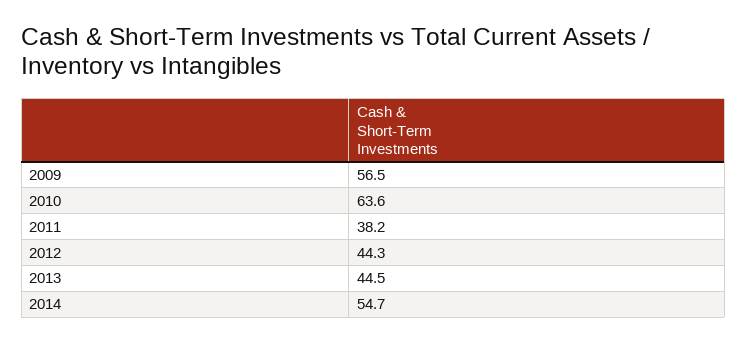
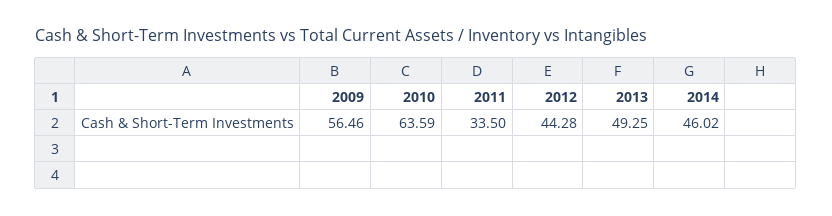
  {
    "2009": 56.46,
    "2010": 63.59,
-   "2011": 38.2,
+   "2011": 33.5,
    "2012": 44.28,
-   "2013": 44.5,
+   "2013": 49.25,
-   "2014": 54.7
+   "2014": 46.02
  }

